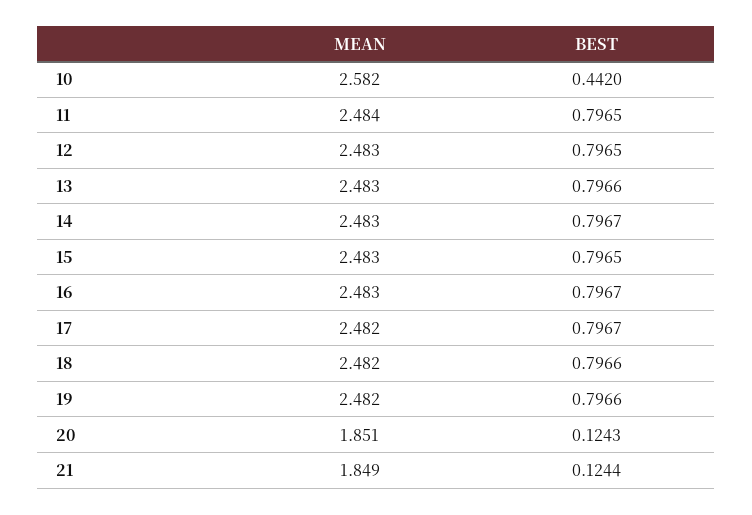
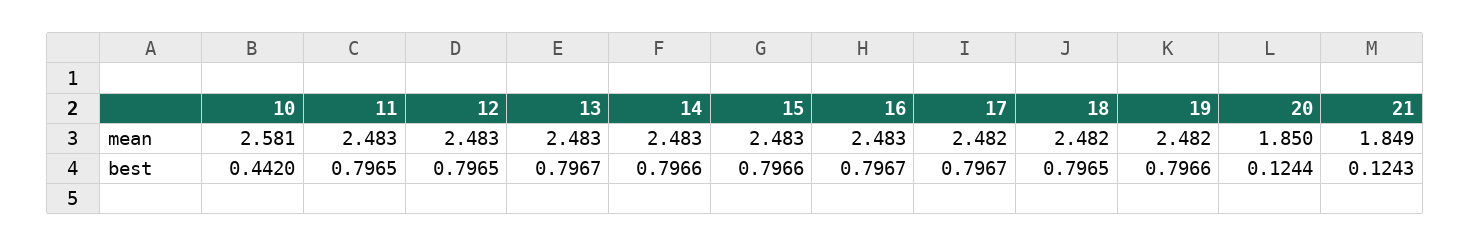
  {
    "MEAN": {
-     "10": 2.582,
+     "10": 2.581,
-     "11": 2.484,
+     "11": 2.483,
      "12": 2.483,
      "13": 2.483,
      "14": 2.483,
      "15": 2.483,
      "16": 2.483,
      "17": 2.482,
      "18": 2.482,
      "19": 2.482,
-     "20": 1.851,
+     "20": 1.85,
      "21": 1.849
    },
    "BEST": {
      "10": 0.442,
      "11": 0.7965,
      "12": 0.7965,
-     "13": 0.7966,
+     "13": 0.7967,
-     "14": 0.7967,
+     "14": 0.7966,
-     "15": 0.7965,
+     "15": 0.7966,
      "16": 0.7967,
      "17": 0.7967,
-     "18": 0.7966,
+     "18": 0.7965,
      "19": 0.7966,
-     "20": 0.1243,
+     "20": 0.1244,
-     "21": 0.1244
+     "21": 0.1243
    }
  }

